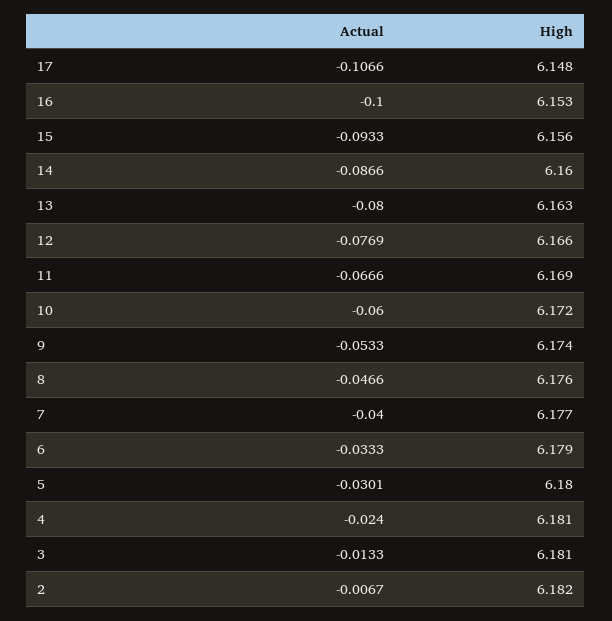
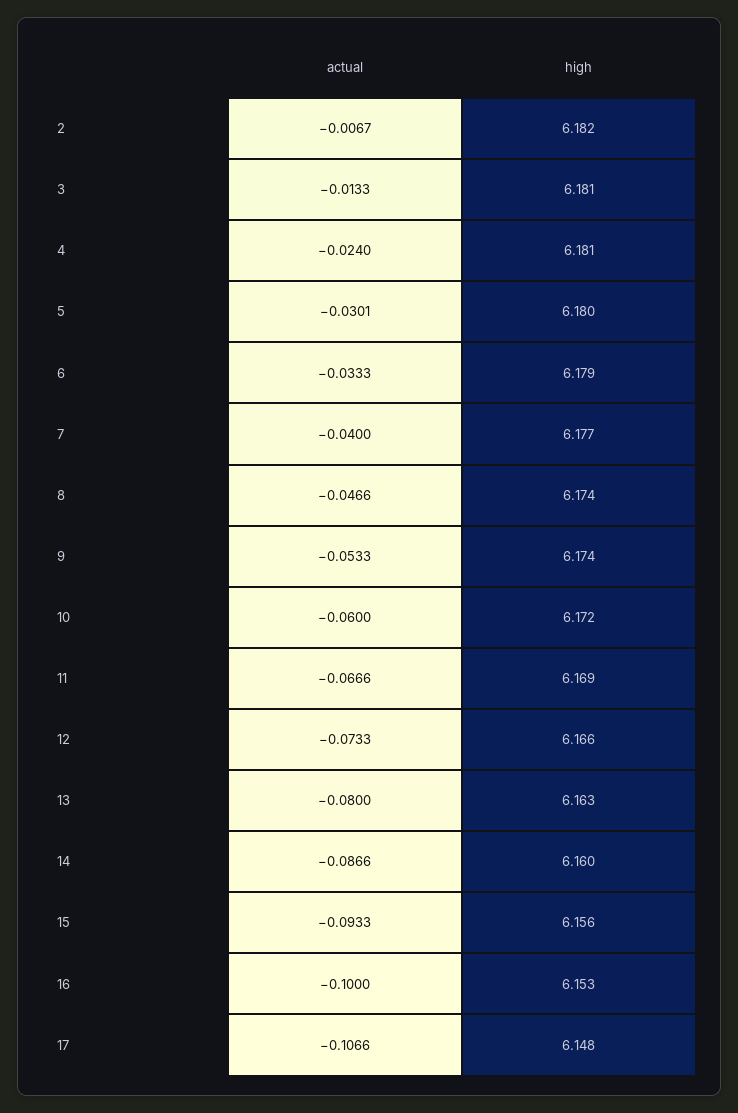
  {
    "Actual": {
      "17": -0.1066,
      "16": -0.1,
      "15": -0.0933,
      "14": -0.0866,
      "13": -0.08,
-     "12": -0.0769,
+     "12": -0.0733,
      "11": -0.0666,
      "10": -0.06,
      "9": -0.0533,
      "8": -0.0466,
      "7": -0.04,
      "6": -0.0333,
      "5": -0.0301,
      "4": -0.024,
      "3": -0.0133,
      "2": -0.0067
    },
    "High": {
      "17": 6.148,
      "16": 6.153,
      "15": 6.156,
      "14": 6.16,
      "13": 6.163,
      "12": 6.166,
      "11": 6.169,
      "10": 6.172,
      "9": 6.174,
-     "8": 6.176,
+     "8": 6.174,
      "7": 6.177,
      "6": 6.179,
      "5": 6.18,
      "4": 6.181,
      "3": 6.181,
      "2": 6.182
    }
  }

